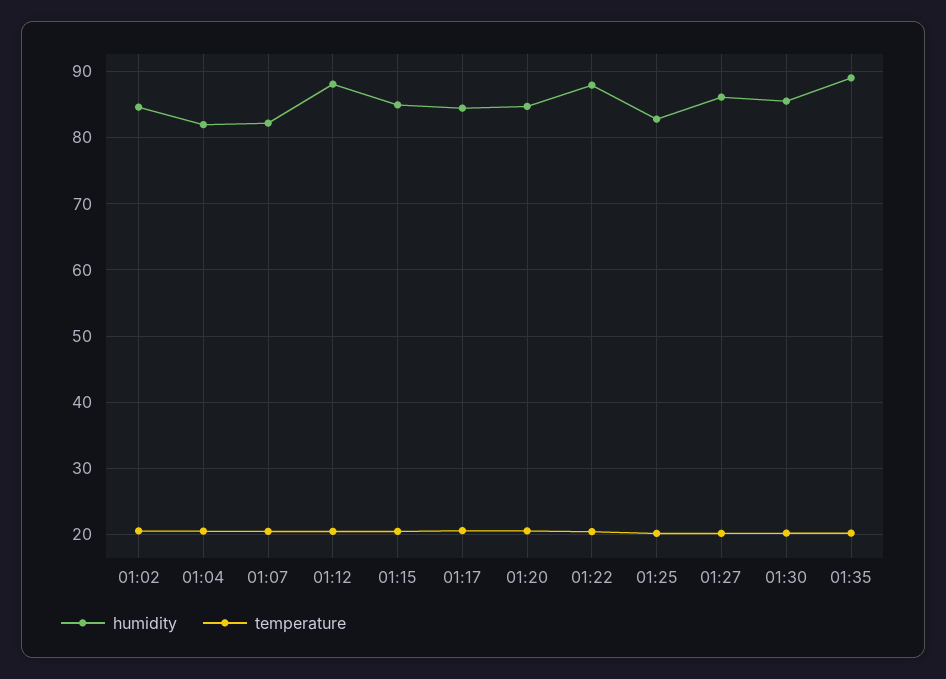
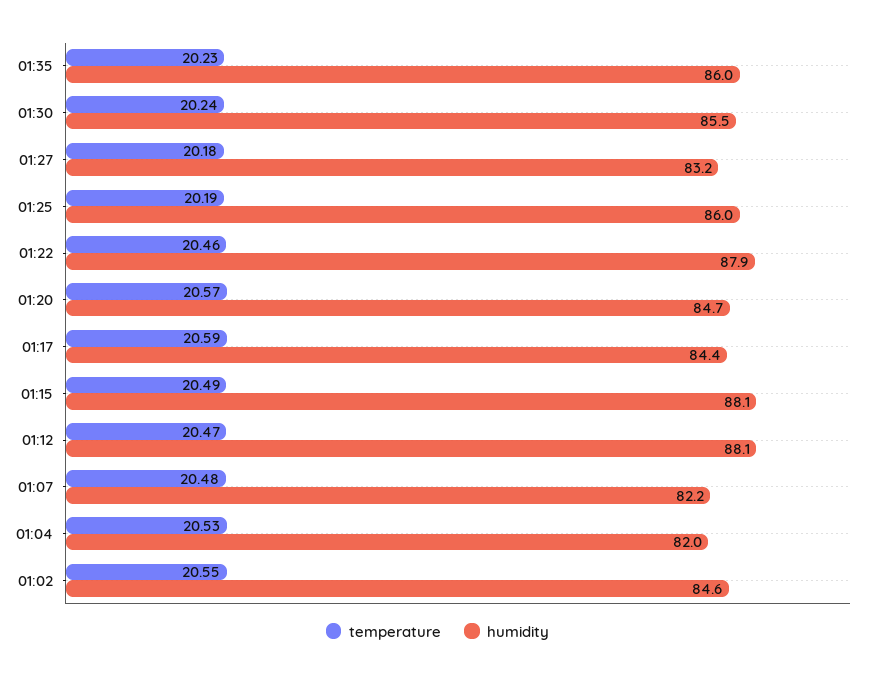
  {
    "humidity": {
      "01:02": 84.6,
      "01:04": 82,
      "01:07": 82.2,
      "01:12": 88.1,
-     "01:15": 85,
+     "01:15": 88.1,
      "01:17": 84.4,
      "01:20": 84.7,
      "01:22": 87.9,
-     "01:25": 83,
+     "01:25": 86,
-     "01:27": 86,
+     "01:27": 83.2,
      "01:30": 85.5,
-     "01:35": 89
+     "01:35": 86
    },
    "temperature": {
      "01:02": 20.55,
      "01:04": 20.53,
      "01:07": 20.48,
      "01:12": 20.47,
      "01:15": 20.49,
      "01:17": 20.59,
      "01:20": 20.57,
      "01:22": 20.46,
      "01:25": 20.19,
      "01:27": 20.18,
      "01:30": 20.24,
      "01:35": 20.23
    }
  }

